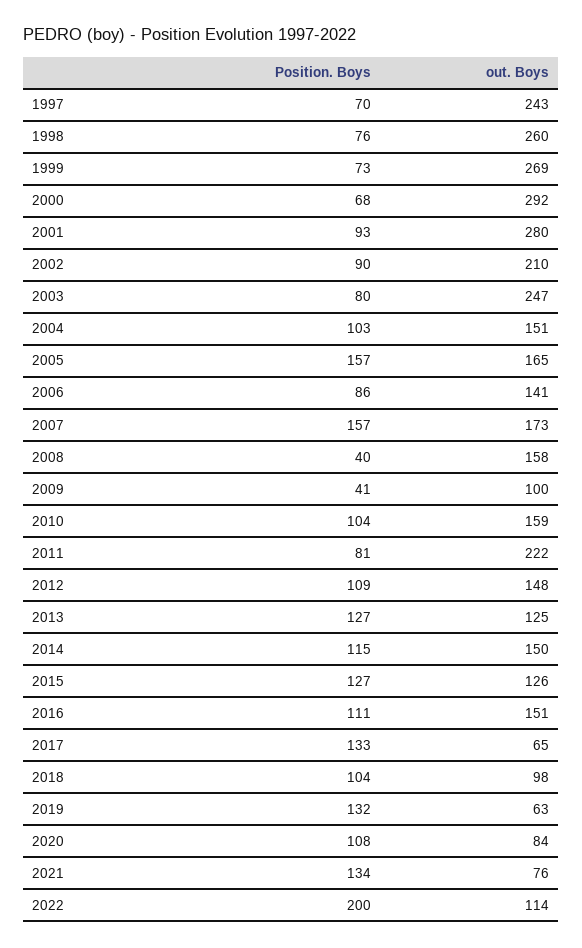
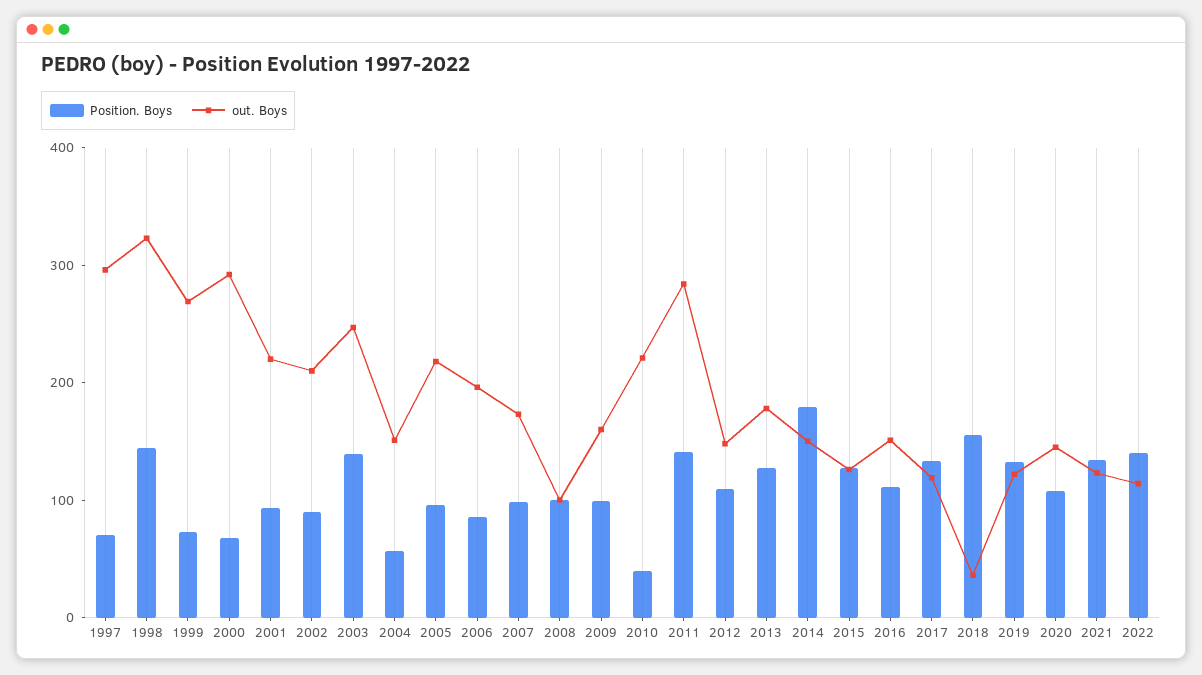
  {
    "Position. Boys": {
      "1997": 70,
-     "1998": 76,
+     "1998": 140,
      "1999": 73,
      "2000": 68,
      "2001": 93,
      "2002": 90,
-     "2003": 80,
+     "2003": 140,
-     "2004": 103,
+     "2004": 60,
-     "2005": 157,
+     "2005": 100,
      "2006": 86,
-     "2007": 157,
+     "2007": 100,
-     "2008": 40,
+     "2008": 100,
-     "2009": 41,
+     "2009": 100,
-     "2010": 104,
+     "2010": 40,
-     "2011": 81,
+     "2011": 140,
      "2012": 109,
      "2013": 127,
-     "2014": 115,
+     "2014": 180,
      "2015": 127,
      "2016": 111,
      "2017": 133,
-     "2018": 104,
+     "2018": 160,
      "2019": 132,
      "2020": 108,
      "2021": 134,
-     "2022": 200
+     "2022": 140
    },
    "out. Boys": {
-     "1997": 243,
+     "1997": 300,
-     "1998": 260,
+     "1998": 320,
      "1999": 269,
      "2000": 292,
-     "2001": 280,
+     "2001": 220,
      "2002": 210,
      "2003": 247,
      "2004": 151,
-     "2005": 165,
+     "2005": 220,
-     "2006": 141,
+     "2006": 200,
      "2007": 173,
-     "2008": 158,
+     "2008": 100,
-     "2009": 100,
+     "2009": 160,
-     "2010": 159,
+     "2010": 220,
-     "2011": 222,
+     "2011": 280,
      "2012": 148,
-     "2013": 125,
+     "2013": 180,
      "2014": 150,
      "2015": 126,
      "2016": 151,
-     "2017": 65,
+     "2017": 120,
-     "2018": 98,
+     "2018": 40,
-     "2019": 63,
+     "2019": 120,
-     "2020": 84,
+     "2020": 140,
-     "2021": 76,
+     "2021": 120,
      "2022": 114
    }
  }

